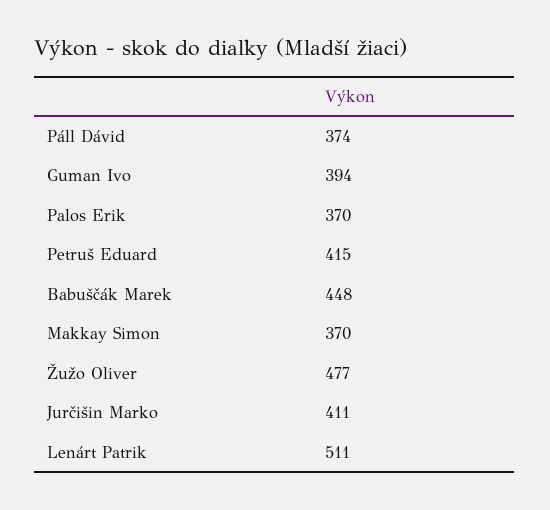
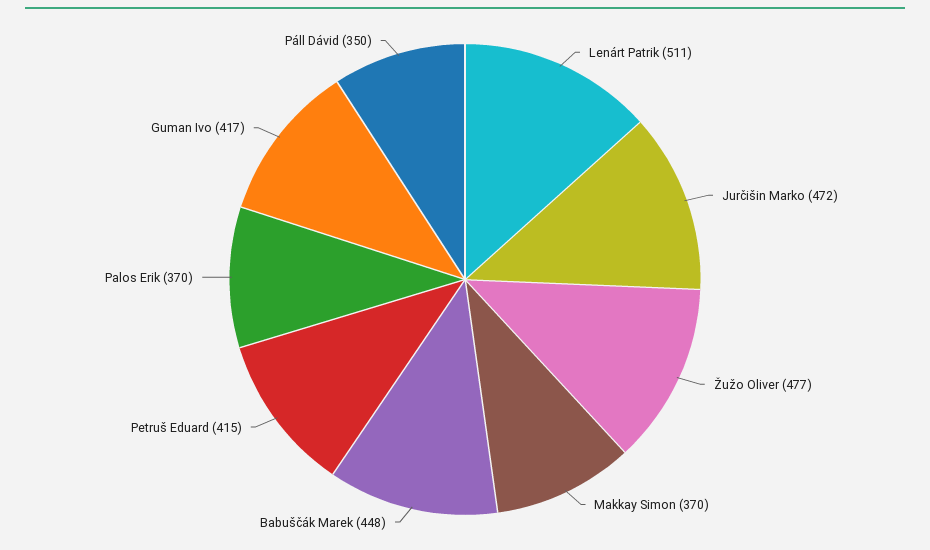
  {
-   "Páll Dávid": 374,
+   "Páll Dávid": 350,
-   "Guman Ivo": 394,
+   "Guman Ivo": 417,
    "Palos Erik": 370,
    "Petruš Eduard": 415,
    "Babuščák Marek": 448,
    "Makkay Simon": 370,
    "Žužo Oliver": 477,
-   "Jurčišin Marko": 411,
+   "Jurčišin Marko": 472,
    "Lenárt Patrik": 511
  }

